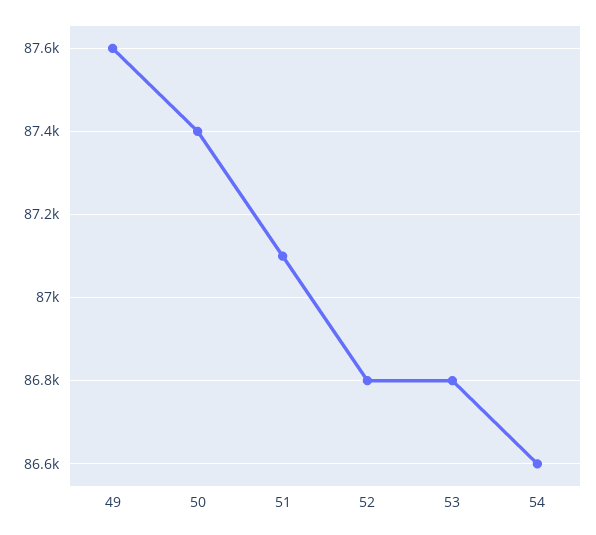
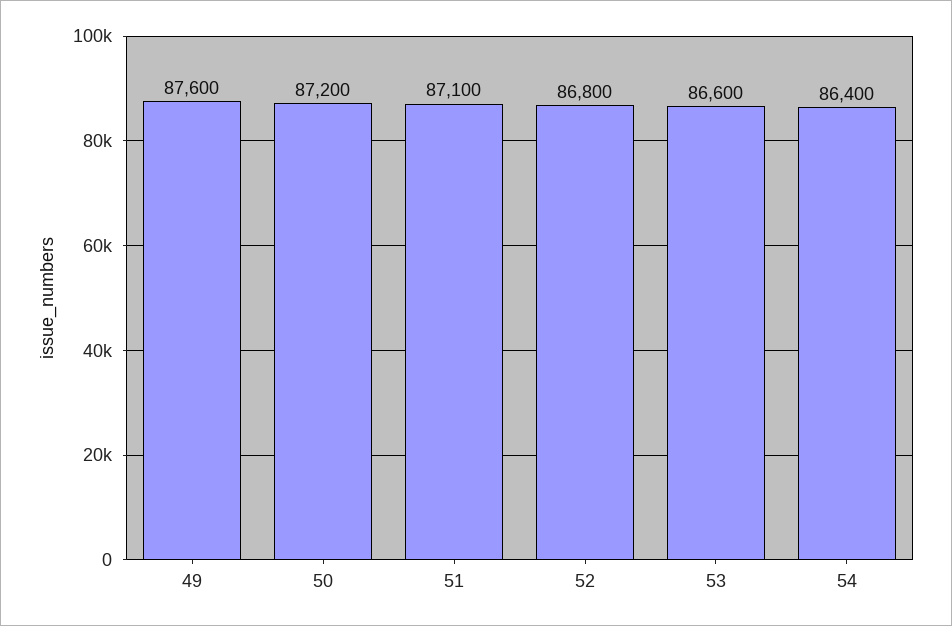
  {
    "49": 87600,
-   "50": 87400,
+   "50": 87200,
    "51": 87100,
    "52": 86800,
-   "53": 86800,
+   "53": 86600,
-   "54": 86600
+   "54": 86400
  }

